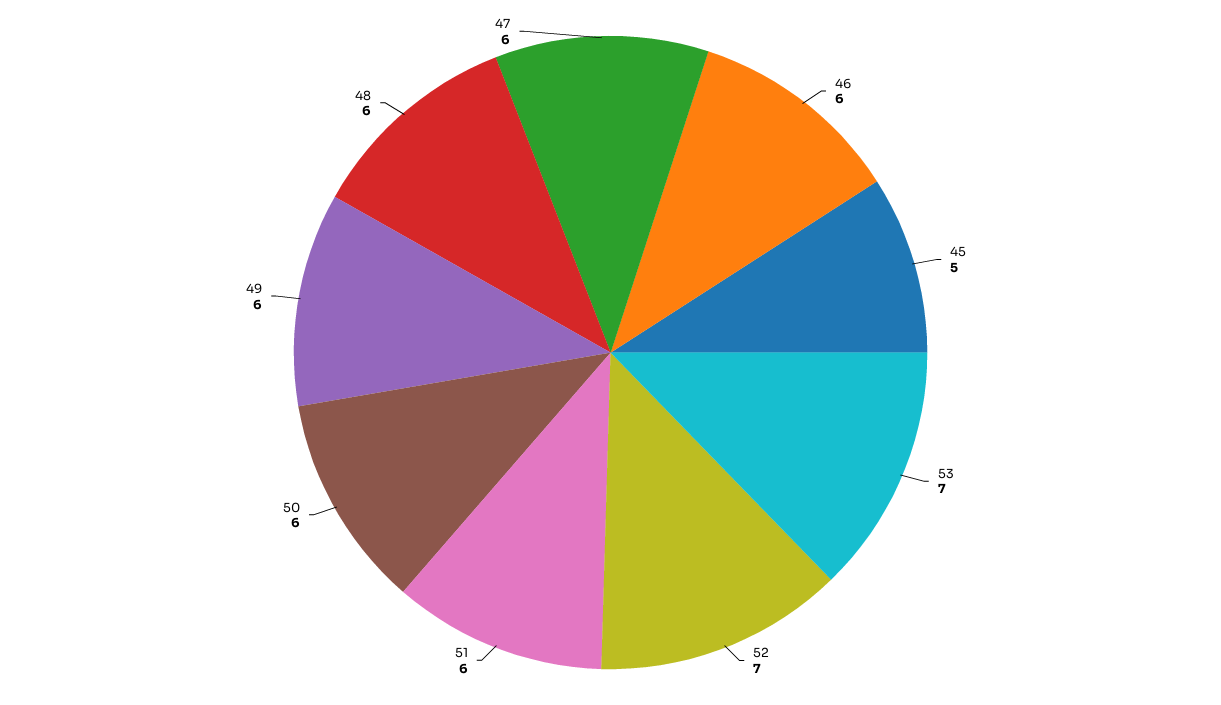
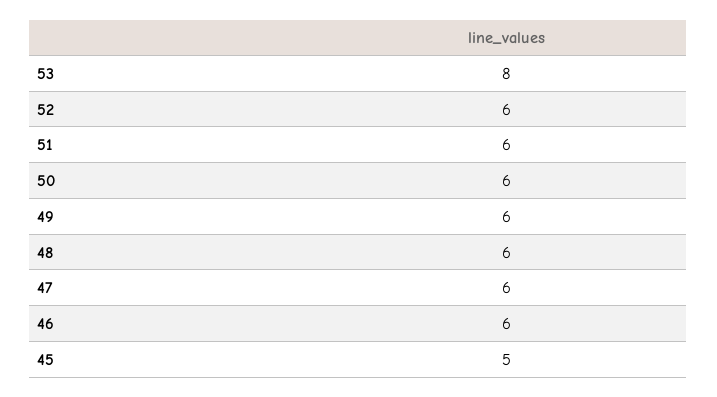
  {
    "46": 6,
    "45": 5,
-   "53": 7,
+   "53": 8,
-   "52": 7,
+   "52": 6,
    "51": 6,
    "50": 6,
    "49": 6,
    "48": 6,
    "47": 6
  }

